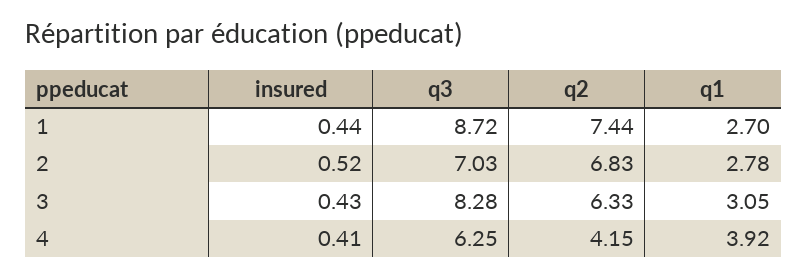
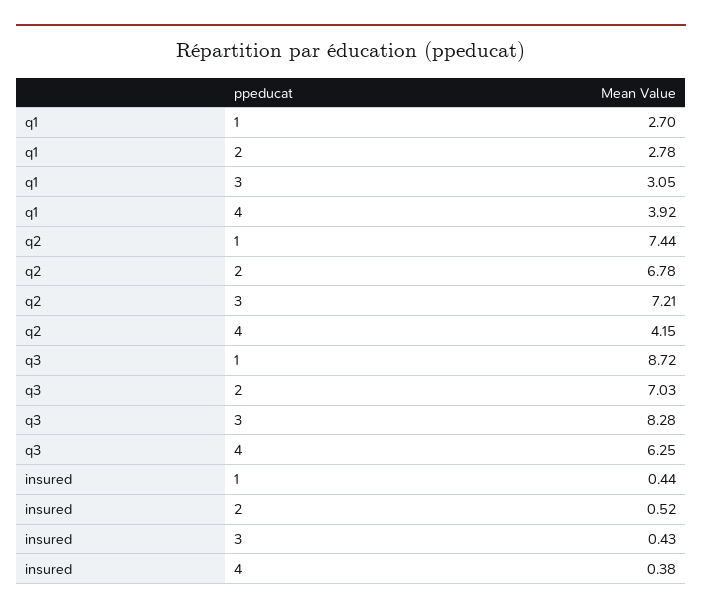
  {
    "insured": {
      "1": 0.44,
      "2": 0.52,
      "3": 0.43,
-     "4": 0.41
+     "4": 0.38
    },
    "q3": {
      "1": 8.72,
      "2": 7.03,
      "3": 8.28,
      "4": 6.25
    },
    "q2": {
      "1": 7.44,
-     "2": 6.83,
+     "2": 6.78,
-     "3": 6.33,
+     "3": 7.21,
      "4": 4.15
    },
    "q1": {
      "1": 2.7,
      "2": 2.78,
      "3": 3.05,
      "4": 3.92
    }
  }

